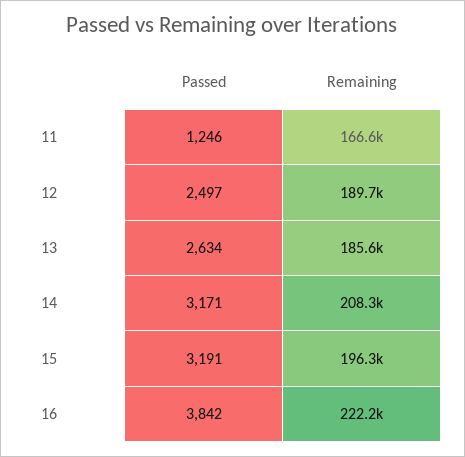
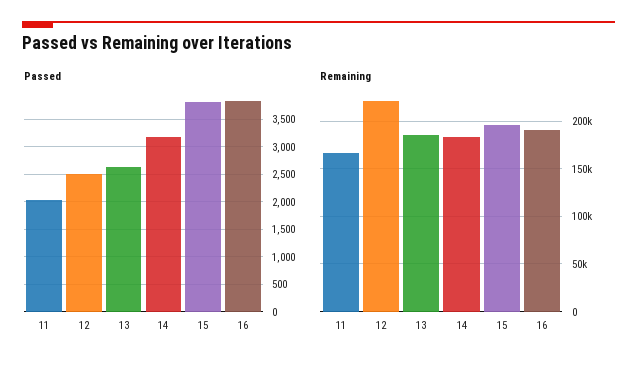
  {
    "Passed": {
-     "11": 1246,
+     "11": 2000,
      "12": 2497,
      "13": 2634,
      "14": 3171,
-     "15": 3191,
+     "15": 3750,
      "16": 3842
    },
    "Remaining": {
      "11": 166600,
-     "12": 189700,
+     "12": 220000,
      "13": 185600,
-     "14": 208300,
+     "14": 180000,
      "15": 196300,
-     "16": 222200
+     "16": 190000
    }
  }

